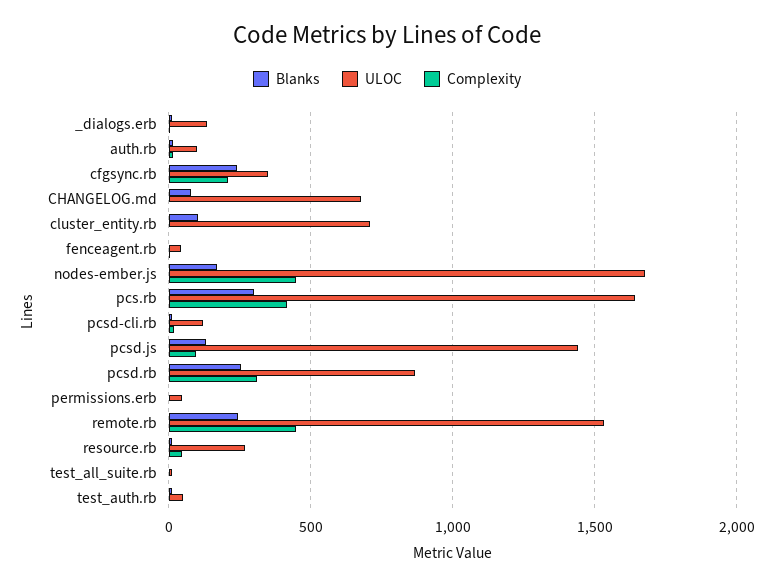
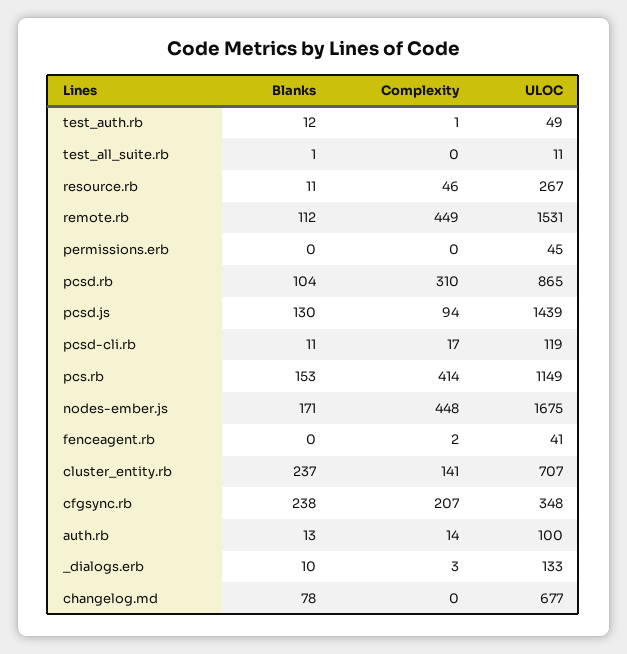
  {
    "Blanks": {
      "_dialogs.erb": 10,
      "auth.rb": 13,
      "cfgsync.rb": 238,
      "CHANGELOG.md": 78,
-     "cluster_entity.rb": 100,
+     "cluster_entity.rb": 237,
      "fenceagent.rb": 0,
      "nodes-ember.js": 171,
-     "pcs.rb": 300,
+     "pcs.rb": 153,
      "pcsd-cli.rb": 11,
      "pcsd.js": 130,
-     "pcsd.rb": 250,
+     "pcsd.rb": 104,
      "permissions.erb": 0,
-     "remote.rb": 250,
+     "remote.rb": 112,
      "resource.rb": 11,
      "test_all_suite.rb": 1,
      "test_auth.rb": 12
    },
    "ULOC": {
      "_dialogs.erb": 133,
      "auth.rb": 100,
      "cfgsync.rb": 348,
      "CHANGELOG.md": 677,
      "cluster_entity.rb": 707,
      "fenceagent.rb": 41,
      "nodes-ember.js": 1675,
-     "pcs.rb": 1650,
+     "pcs.rb": 1149,
      "pcsd-cli.rb": 119,
      "pcsd.js": 1439,
      "pcsd.rb": 865,
      "permissions.erb": 45,
      "remote.rb": 1531,
      "resource.rb": 267,
      "test_all_suite.rb": 11,
      "test_auth.rb": 49
    },
    "Complexity": {
      "_dialogs.erb": 3,
      "auth.rb": 14,
      "cfgsync.rb": 207,
      "CHANGELOG.md": 0,
-     "cluster_entity.rb": 0,
+     "cluster_entity.rb": 141,
      "fenceagent.rb": 2,
      "nodes-ember.js": 448,
      "pcs.rb": 414,
      "pcsd-cli.rb": 17,
      "pcsd.js": 94,
      "pcsd.rb": 310,
      "permissions.erb": 0,
      "remote.rb": 449,
      "resource.rb": 46,
      "test_all_suite.rb": 0,
      "test_auth.rb": 1
    }
  }

